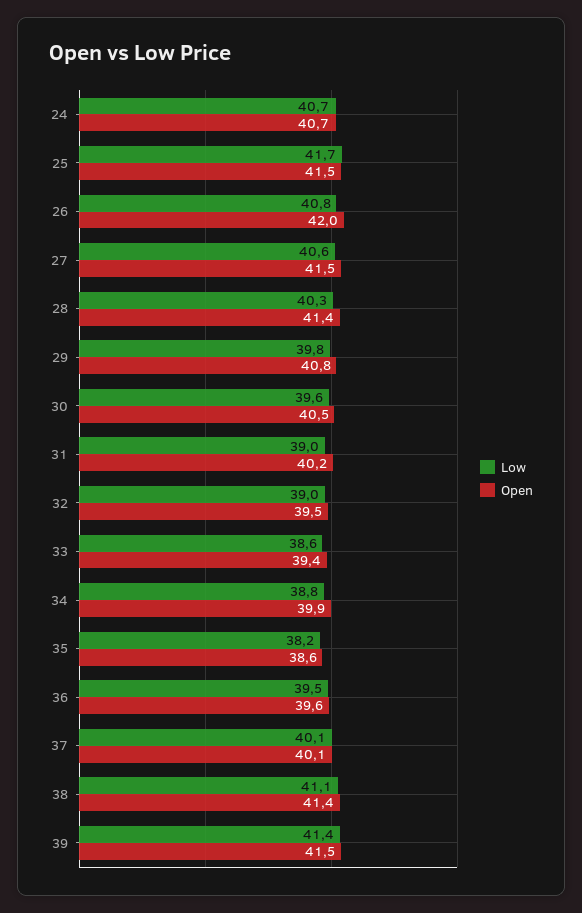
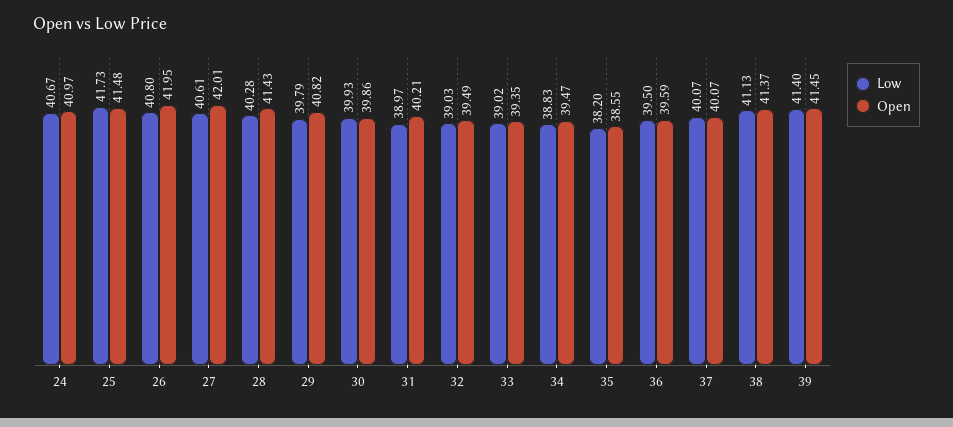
  {
    "Low": {
      "24": 40.67,
      "25": 41.73,
      "26": 40.8,
      "27": 40.61,
      "28": 40.28,
      "29": 39.79,
-     "30": 39.6,
+     "30": 39.93,
      "31": 38.97,
      "32": 39.03,
-     "33": 38.6,
+     "33": 39.02,
      "34": 38.83,
      "35": 38.2,
      "36": 39.5,
      "37": 40.07,
      "38": 41.13,
      "39": 41.4
    },
    "Open": {
-     "24": 40.7,
+     "24": 40.97,
      "25": 41.48,
      "26": 41.95,
-     "27": 41.5,
+     "27": 42.01,
      "28": 41.43,
      "29": 40.82,
-     "30": 40.5,
+     "30": 39.86,
      "31": 40.21,
      "32": 39.49,
      "33": 39.35,
-     "34": 39.9,
+     "34": 39.47,
      "35": 38.55,
      "36": 39.59,
      "37": 40.07,
      "38": 41.37,
      "39": 41.45
    }
  }

